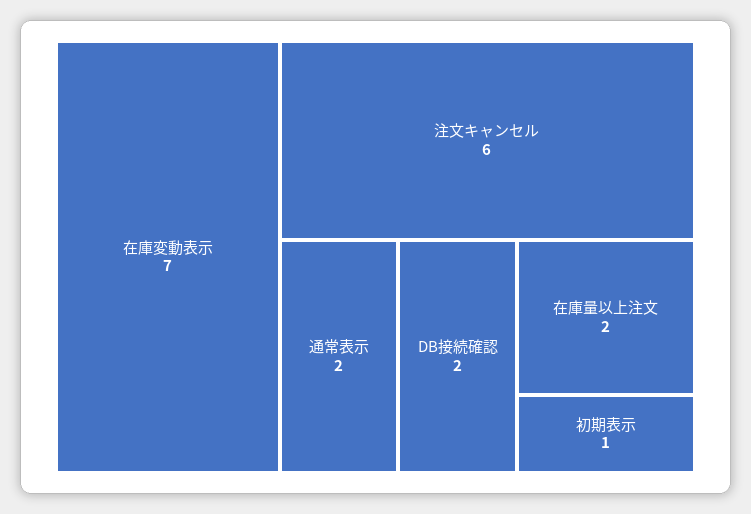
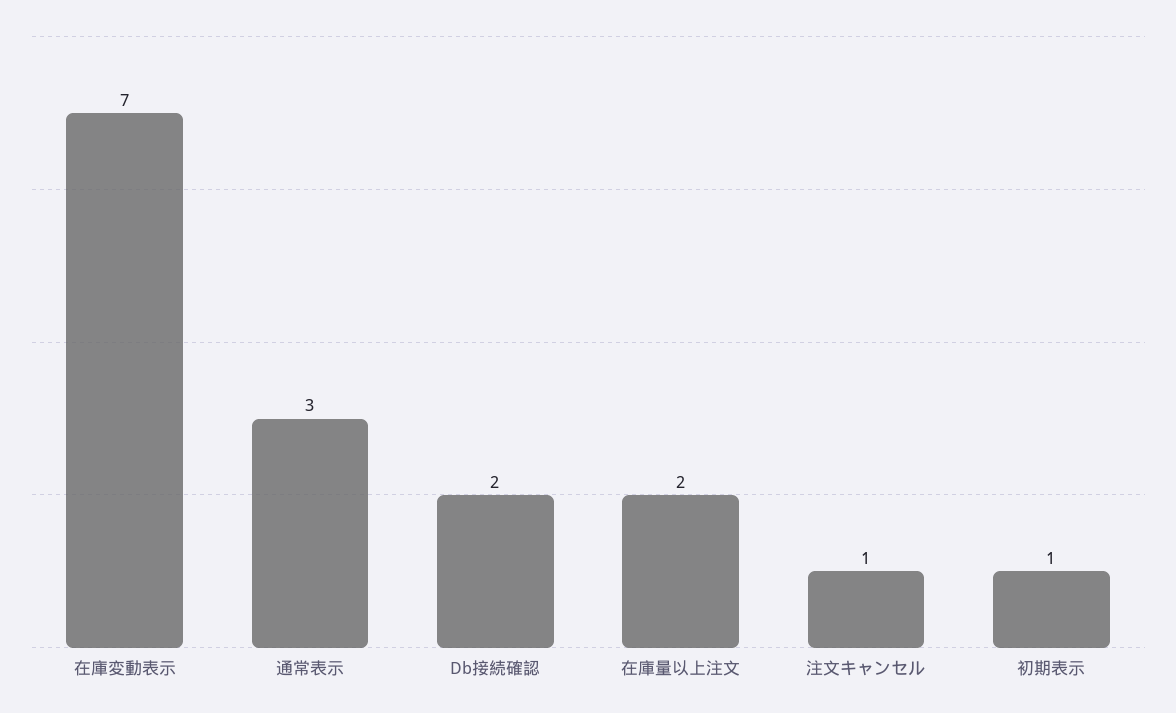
  {
    "在庫変動表示": 7,
-   "注文キャンセル": 6,
+   "注文キャンセル": 1,
-   "通常表示": 2,
+   "通常表示": 3,
    "DB接続確認": 2,
    "在庫量以上注文": 2,
    "初期表示": 1
  }

